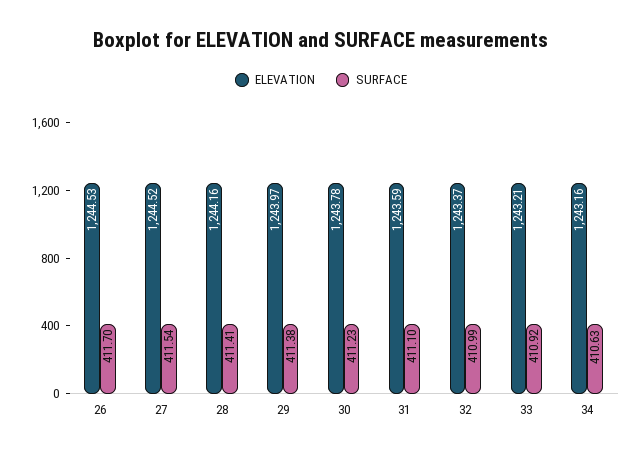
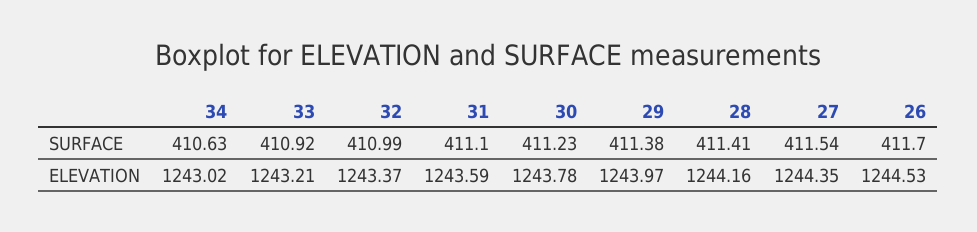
  {
    "ELEVATION": {
      "26": 1244.53,
-     "27": 1244.52,
+     "27": 1244.35,
      "28": 1244.16,
      "29": 1243.97,
      "30": 1243.78,
      "31": 1243.59,
      "32": 1243.37,
      "33": 1243.21,
-     "34": 1243.16
+     "34": 1243.02
    },
    "SURFACE": {
      "26": 411.7,
      "27": 411.54,
      "28": 411.41,
      "29": 411.38,
      "30": 411.23,
      "31": 411.1,
      "32": 410.99,
      "33": 410.92,
      "34": 410.63
    }
  }

